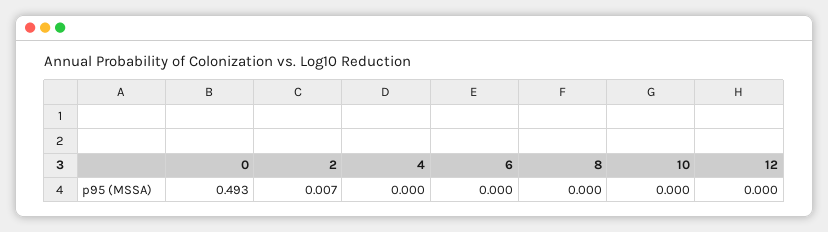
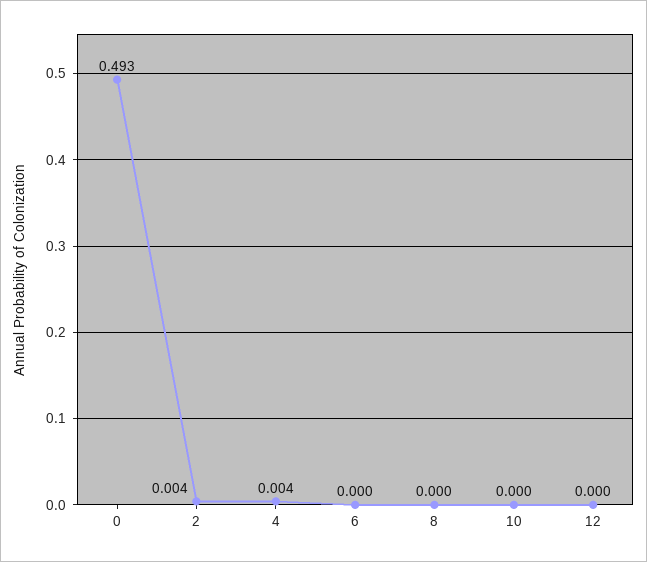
  {
    "0": 0.493,
-   "2": 0.007,
+   "2": 0.004,
-   "4": 0,
+   "4": 0.004,
    "6": 0,
    "8": 0,
    "10": 0,
    "12": 0
  }

